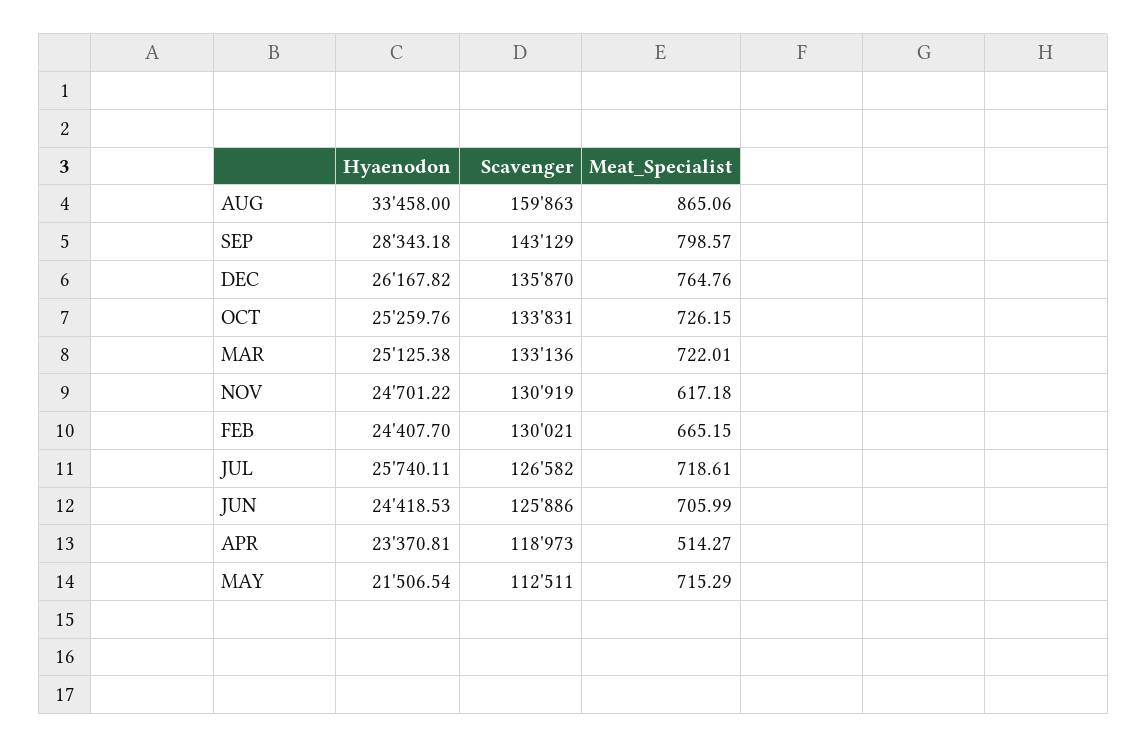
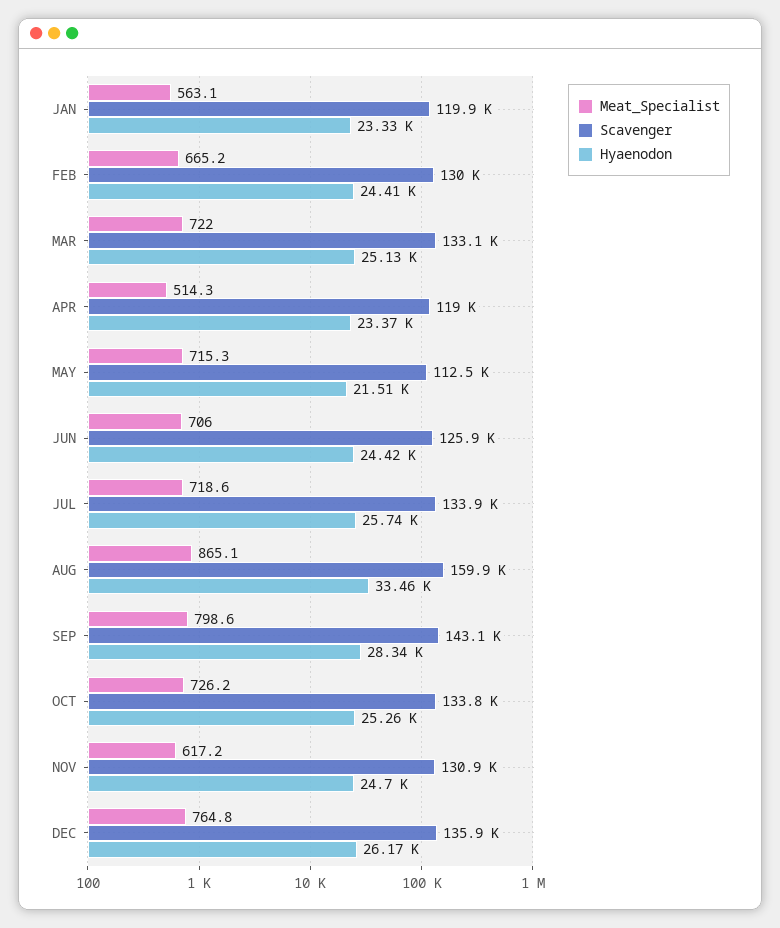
  {
    "Hyaenodon": {
      "AUG": 33458,
      "SEP": 28343.18,
      "DEC": 26167.82,
      "OCT": 25259.76,
      "MAR": 25125.38,
      "NOV": 24701.22,
      "FEB": 24407.7,
      "JUL": 25740.11,
      "JUN": 24418.53,
      "APR": 23370.81,
-     "MAY": 21506.54
+     "MAY": 21506.54,
+     "JAN": 23330
    },
    "Scavenger": {
      "AUG": 159863,
      "SEP": 143129,
      "DEC": 135870,
      "OCT": 133831,
      "MAR": 133136,
      "NOV": 130919,
      "FEB": 130021,
-     "JUL": 126582,
+     "JUL": 133900,
      "JUN": 125886,
      "APR": 118973,
-     "MAY": 112511
+     "MAY": 112511,
+     "JAN": 119900
    },
    "Meat_Specialist": {
      "AUG": 865.06,
      "SEP": 798.57,
      "DEC": 764.76,
      "OCT": 726.15,
      "MAR": 722.01,
      "NOV": 617.18,
      "FEB": 665.15,
      "JUL": 718.61,
      "JUN": 705.99,
      "APR": 514.27,
-     "MAY": 715.29
+     "MAY": 715.29,
+     "JAN": 563.1
    }
  }

